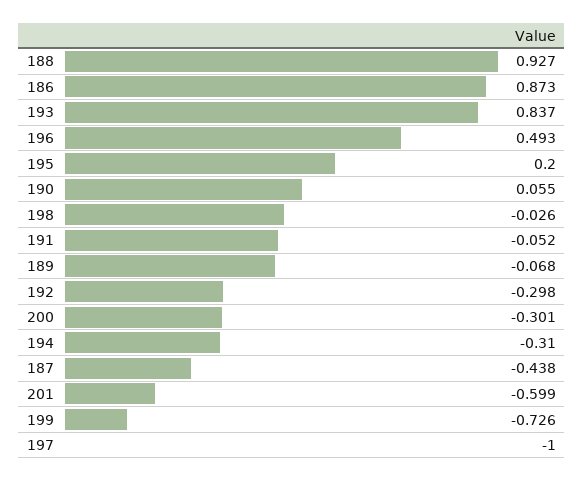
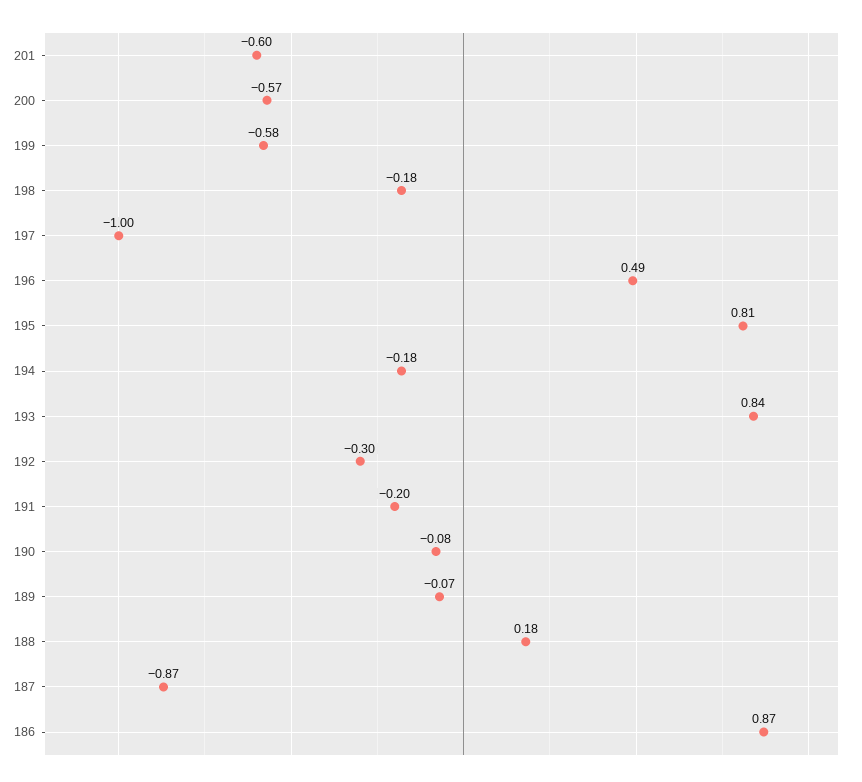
  {
-   "188": 0.927,
+   "188": 0.18,
    "186": 0.873,
    "193": 0.837,
    "196": 0.493,
-   "195": 0.2,
+   "195": 0.81,
-   "190": 0.055,
+   "190": -0.08,
-   "198": -0.026,
+   "198": -0.18,
-   "191": -0.052,
+   "191": -0.2,
    "189": -0.068,
    "192": -0.298,
-   "200": -0.301,
+   "200": -0.57,
-   "194": -0.31,
+   "194": -0.18,
-   "187": -0.438,
+   "187": -0.87,
    "201": -0.599,
-   "199": -0.726,
+   "199": -0.58,
    "197": -1
  }

